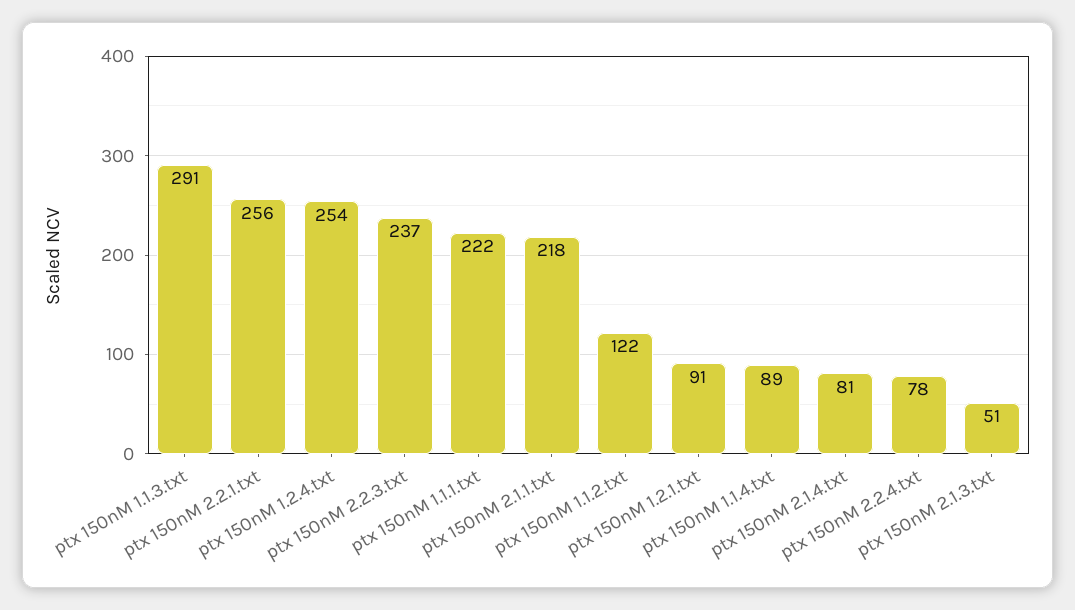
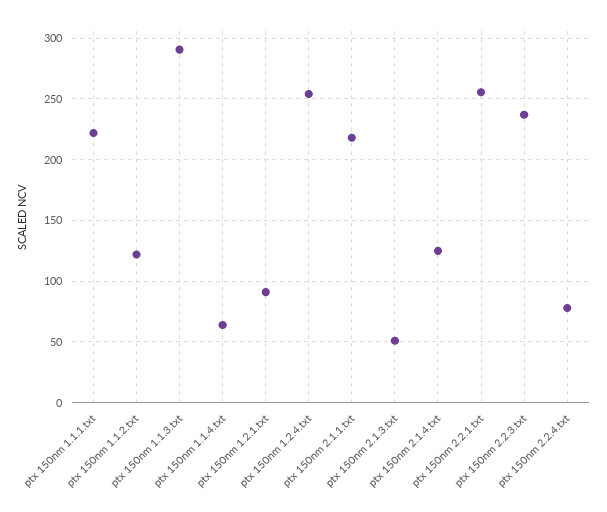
  {
    "ptx 150nM 1.1.3.txt": 291,
    "ptx 150nM 2.2.1.txt": 256,
    "ptx 150nM 1.2.4.txt": 254,
    "ptx 150nM 2.2.3.txt": 237,
    "ptx 150nM 1.1.1.txt": 222,
    "ptx 150nM 2.1.1.txt": 218,
    "ptx 150nM 1.1.2.txt": 122,
    "ptx 150nM 1.2.1.txt": 91,
-   "ptx 150nM 1.1.4.txt": 89,
+   "ptx 150nM 1.1.4.txt": 65,
-   "ptx 150nM 2.1.4.txt": 81,
+   "ptx 150nM 2.1.4.txt": 125,
    "ptx 150nM 2.2.4.txt": 78,
    "ptx 150nM 2.1.3.txt": 51
  }

